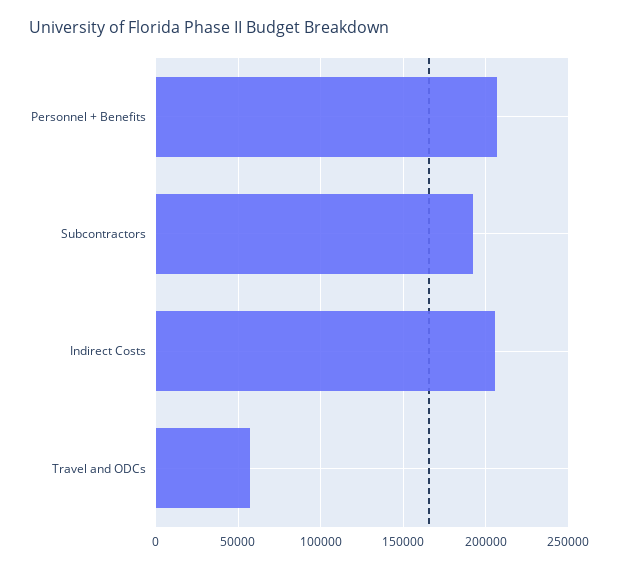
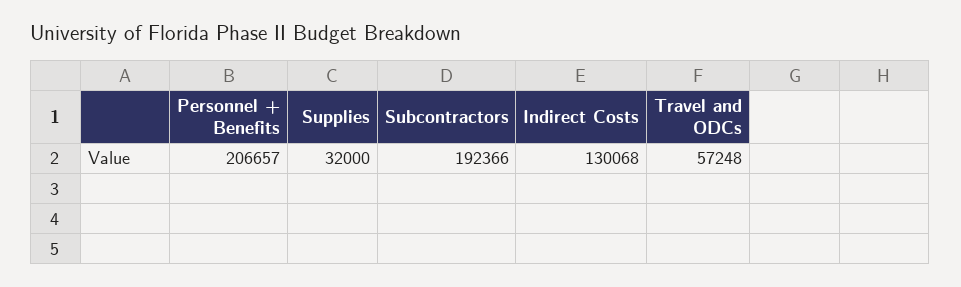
  {
    "Personnel + Benefits": 206657,
    "Subcontractors": 192366,
-   "Indirect Costs": 205000,
+   "Indirect Costs": 130068,
-   "Travel and ODCs": 57248
+   "Travel and ODCs": 57248,
+   "Supplies": 32000
  }

